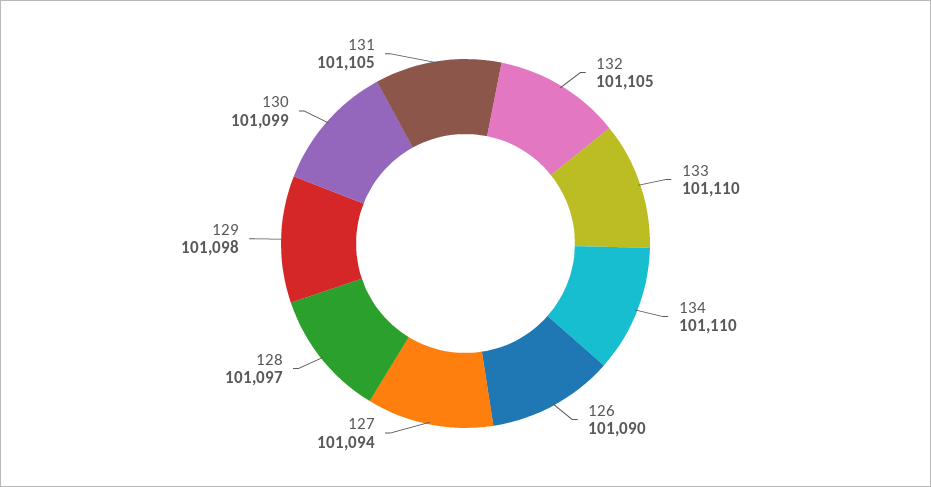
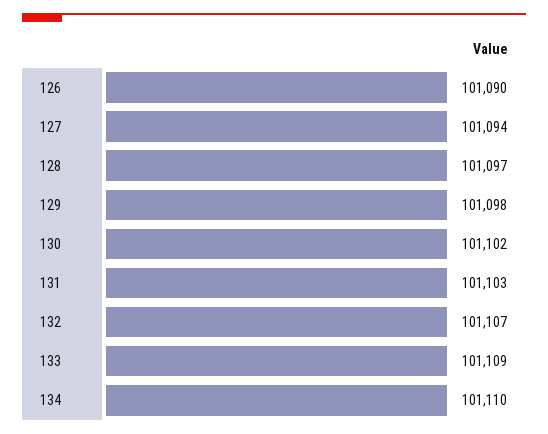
  {
-   "132": 101105,
+   "132": 101107,
-   "133": 101110,
+   "133": 101109,
    "134": 101110,
    "126": 101090,
    "127": 101094,
    "128": 101097,
    "129": 101098,
-   "130": 101099,
+   "130": 101102,
-   "131": 101105
+   "131": 101103
  }

